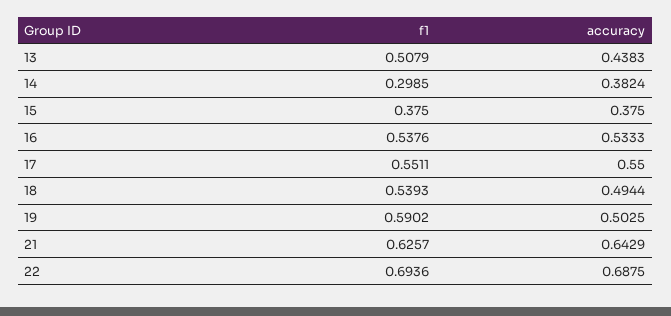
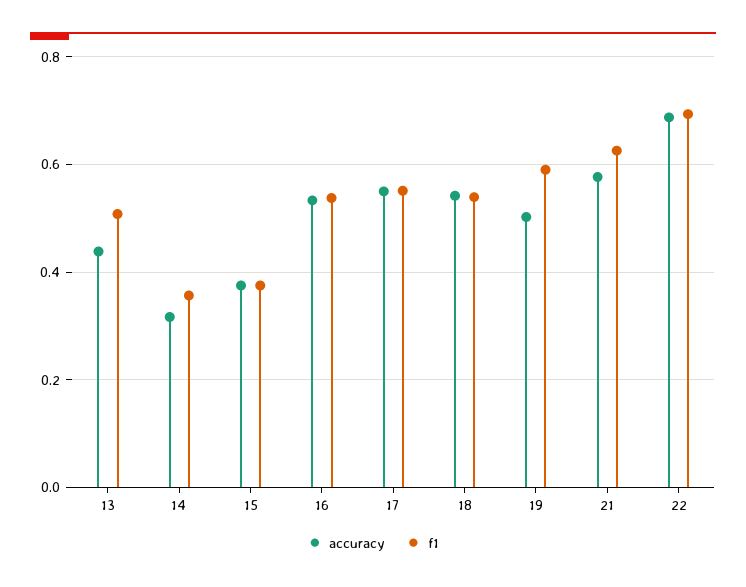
  {
    "f1": {
      "13": 0.5079,
-     "14": 0.2985,
+     "14": 0.36,
      "15": 0.375,
      "16": 0.5376,
      "17": 0.5511,
      "18": 0.5393,
      "19": 0.5902,
      "21": 0.6257,
      "22": 0.6936
    },
    "accuracy": {
      "13": 0.4383,
-     "14": 0.3824,
+     "14": 0.32,
      "15": 0.375,
      "16": 0.5333,
      "17": 0.55,
-     "18": 0.4944,
+     "18": 0.54,
      "19": 0.5025,
-     "21": 0.6429,
+     "21": 0.58,
      "22": 0.6875
    }
  }

